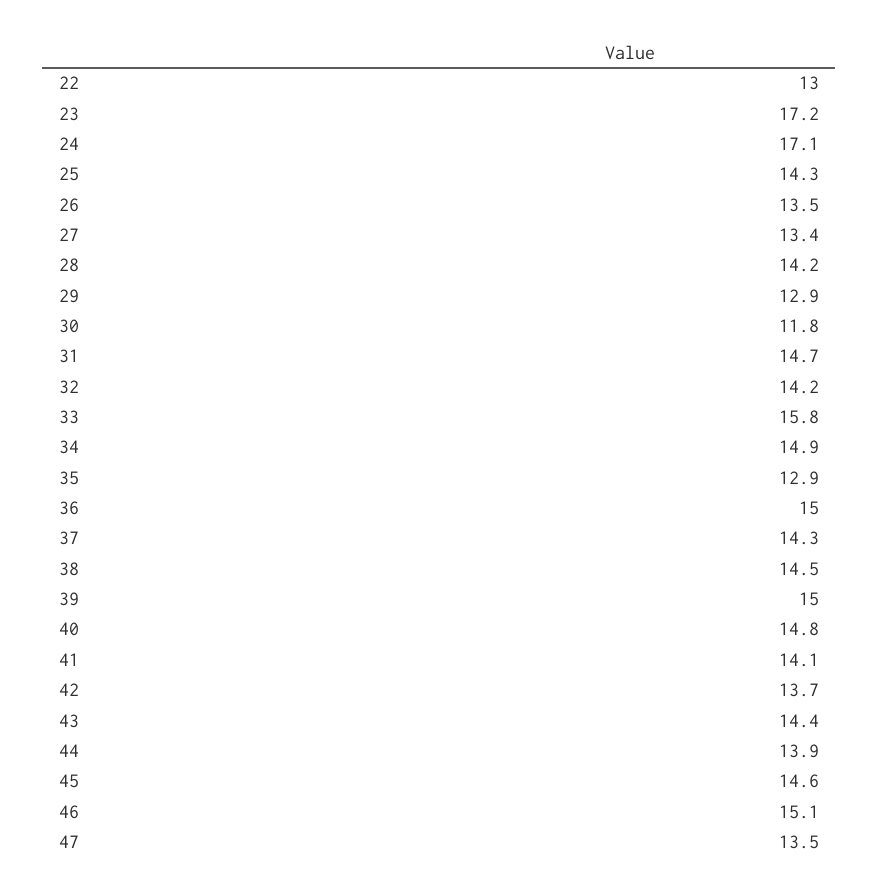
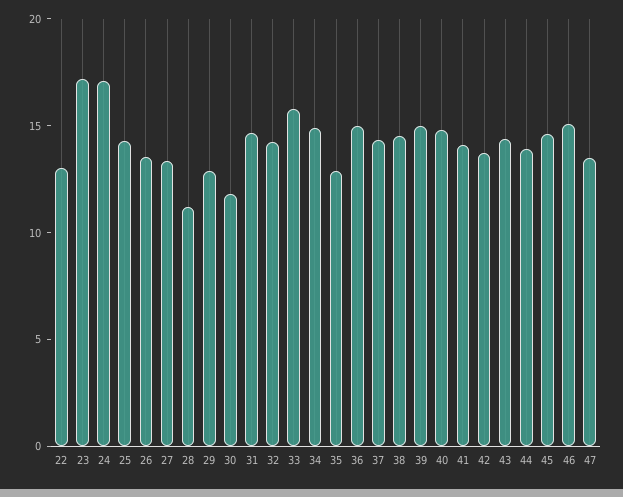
  {
    "22": 13,
    "23": 17.2,
    "24": 17.1,
    "25": 14.3,
    "26": 13.5,
    "27": 13.4,
-   "28": 14.2,
+   "28": 11,
    "29": 12.9,
    "30": 11.8,
    "31": 14.7,
    "32": 14.2,
    "33": 15.8,
    "34": 14.9,
    "35": 12.9,
    "36": 15,
    "37": 14.3,
    "38": 14.5,
    "39": 15,
    "40": 14.8,
    "41": 14.1,
    "42": 13.7,
    "43": 14.4,
    "44": 13.9,
    "45": 14.6,
    "46": 15.1,
    "47": 13.5
  }

